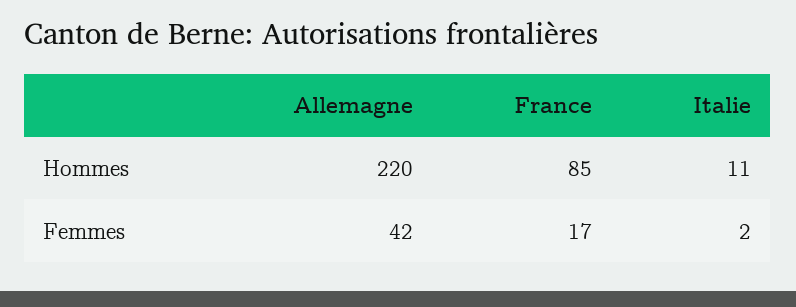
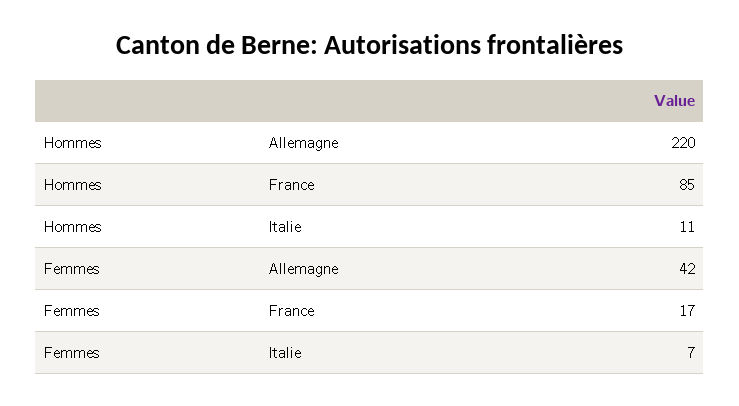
  {
    "Allemagne": {
      "Hommes": 220,
      "Femmes": 42
    },
    "France": {
      "Hommes": 85,
      "Femmes": 17
    },
    "Italie": {
      "Hommes": 11,
-     "Femmes": 2
+     "Femmes": 7
    }
  }

